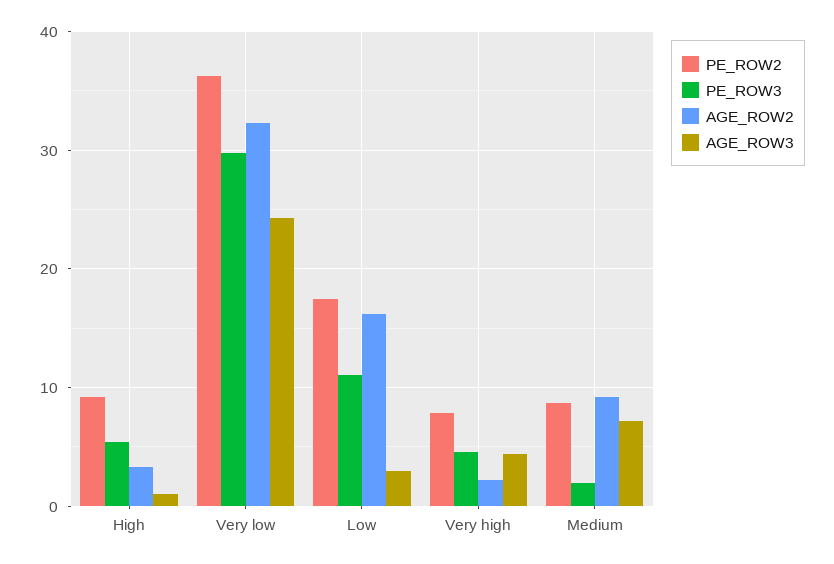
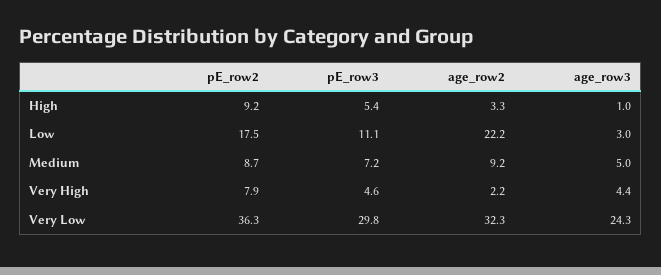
  {
    "PE_ROW2": {
      "High": 9.2,
      "Very low": 36.3,
      "Low": 17.5,
      "Very high": 7.9,
      "Medium": 8.7
    },
    "PE_ROW3": {
      "High": 5.4,
      "Very low": 29.8,
      "Low": 11.1,
      "Very high": 4.6,
-     "Medium": 2
+     "Medium": 7.2
    },
    "AGE_ROW2": {
      "High": 3.3,
      "Very low": 32.3,
-     "Low": 16,
+     "Low": 22.2,
      "Very high": 2.2,
      "Medium": 9.2
    },
    "AGE_ROW3": {
      "High": 1,
      "Very low": 24.3,
      "Low": 3,
      "Very high": 4.4,
-     "Medium": 7
+     "Medium": 5
    }
  }

